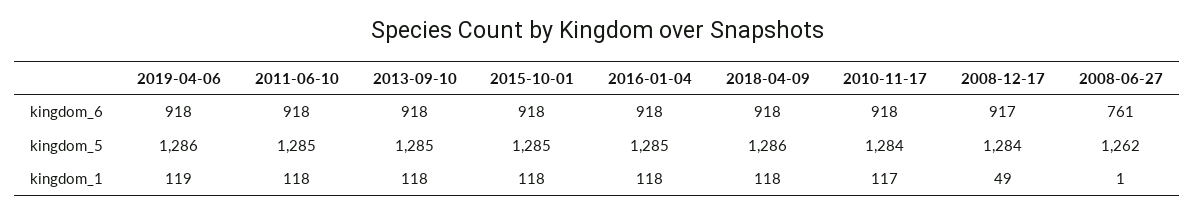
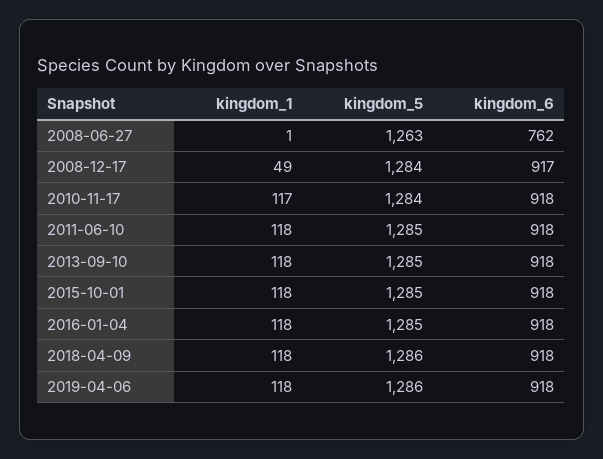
  {
    "2019-04-06": {
      "kingdom_6": 918,
      "kingdom_5": 1286,
-     "kingdom_1": 119
+     "kingdom_1": 118
    },
    "2011-06-10": {
      "kingdom_6": 918,
      "kingdom_5": 1285,
      "kingdom_1": 118
    },
    "2013-09-10": {
      "kingdom_6": 918,
      "kingdom_5": 1285,
      "kingdom_1": 118
    },
    "2015-10-01": {
      "kingdom_6": 918,
      "kingdom_5": 1285,
      "kingdom_1": 118
    },
    "2016-01-04": {
      "kingdom_6": 918,
      "kingdom_5": 1285,
      "kingdom_1": 118
    },
    "2018-04-09": {
      "kingdom_6": 918,
      "kingdom_5": 1286,
      "kingdom_1": 118
    },
    "2010-11-17": {
      "kingdom_6": 918,
      "kingdom_5": 1284,
      "kingdom_1": 117
    },
    "2008-12-17": {
      "kingdom_6": 917,
      "kingdom_5": 1284,
      "kingdom_1": 49
    },
    "2008-06-27": {
-     "kingdom_6": 761,
+     "kingdom_6": 762,
-     "kingdom_5": 1262,
+     "kingdom_5": 1263,
      "kingdom_1": 1
    }
  }

